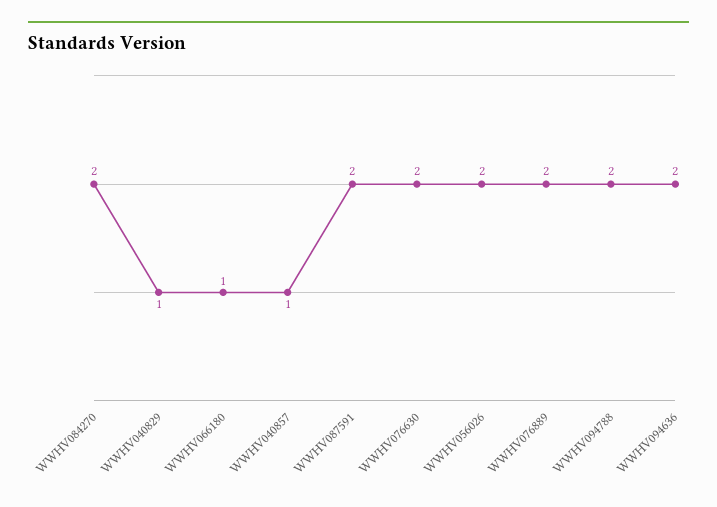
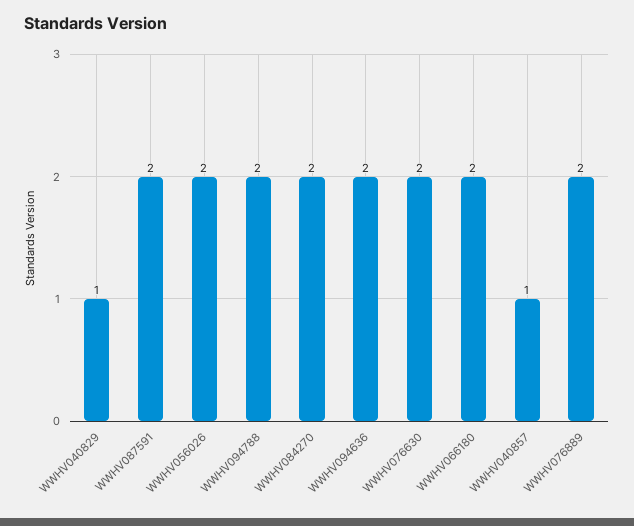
  {
    "WWHV084270": 2,
    "WWHV040829": 1,
-   "WWHV066180": 1,
+   "WWHV066180": 2,
    "WWHV040857": 1,
    "WWHV087591": 2,
    "WWHV076630": 2,
    "WWHV056026": 2,
    "WWHV076889": 2,
    "WWHV094788": 2,
    "WWHV094636": 2
  }

